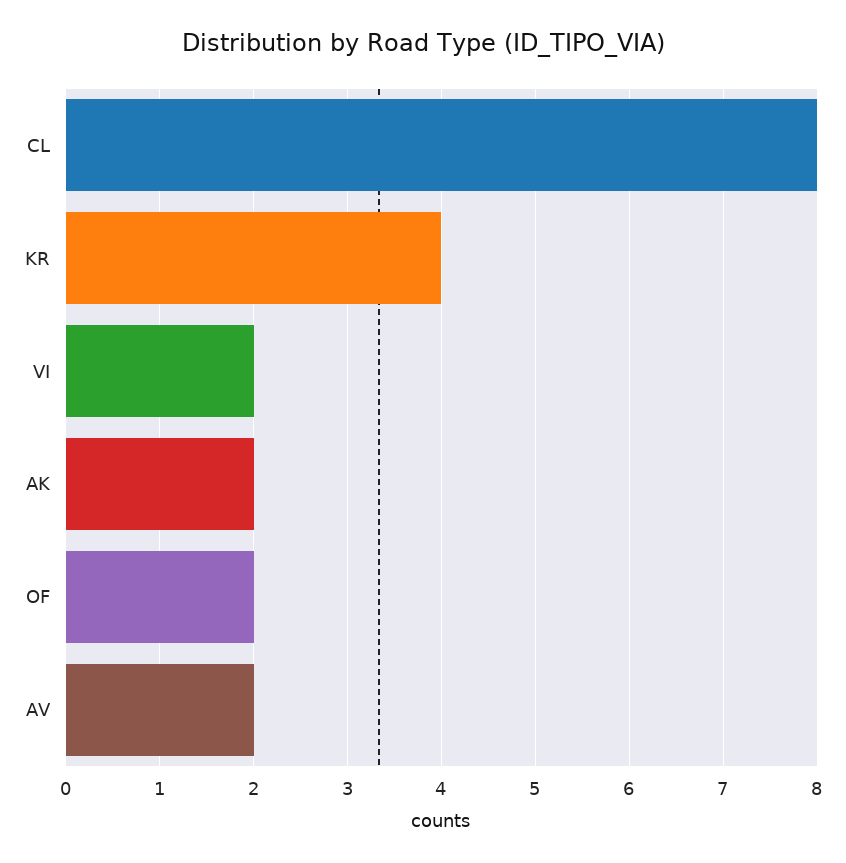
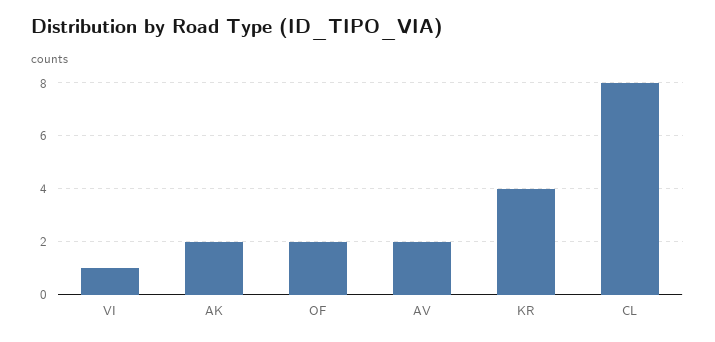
  {
    "CL": 8,
    "KR": 4,
-   "VI": 2,
+   "VI": 1,
    "AK": 2,
    "OF": 2,
    "AV": 2
  }

